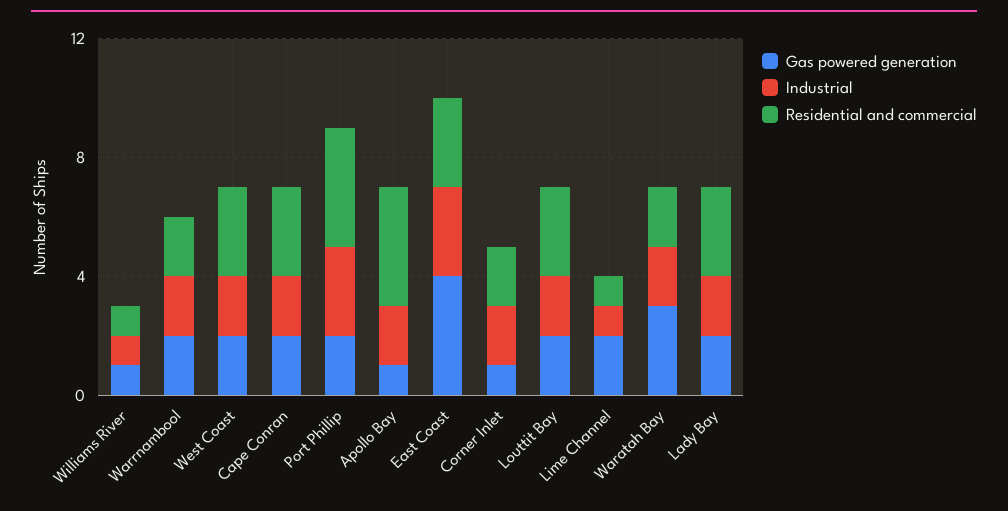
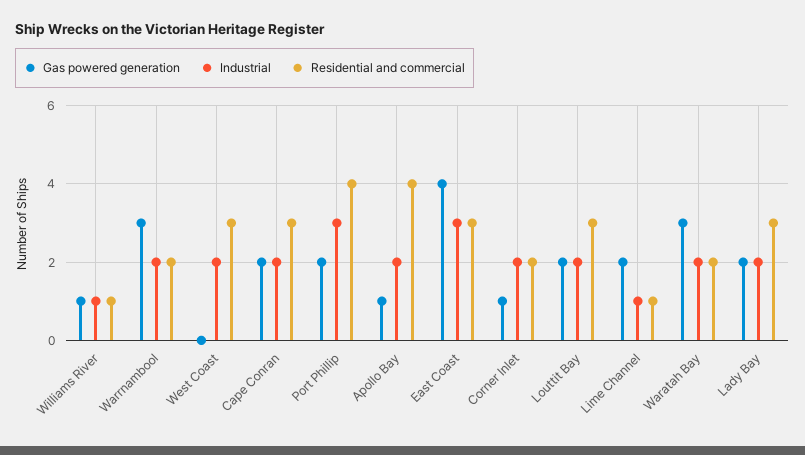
  {
    "Gas powered generation": {
      "Williams River": 1,
-     "Warrnambool": 2,
+     "Warrnambool": 3,
-     "West Coast": 2,
+     "West Coast": 0,
      "Cape Conran": 2,
      "Port Phillip": 2,
      "Apollo Bay": 1,
      "East Coast": 4,
      "Corner Inlet": 1,
      "Louttit Bay": 2,
      "Lime Channel": 2,
      "Waratah Bay": 3,
      "Lady Bay": 2
    },
    "Industrial": {
      "Williams River": 1,
      "Warrnambool": 2,
      "West Coast": 2,
      "Cape Conran": 2,
      "Port Phillip": 3,
      "Apollo Bay": 2,
      "East Coast": 3,
      "Corner Inlet": 2,
      "Louttit Bay": 2,
      "Lime Channel": 1,
      "Waratah Bay": 2,
      "Lady Bay": 2
    },
    "Residential and commercial": {
      "Williams River": 1,
      "Warrnambool": 2,
      "West Coast": 3,
      "Cape Conran": 3,
      "Port Phillip": 4,
      "Apollo Bay": 4,
      "East Coast": 3,
      "Corner Inlet": 2,
      "Louttit Bay": 3,
      "Lime Channel": 1,
      "Waratah Bay": 2,
      "Lady Bay": 3
    }
  }

